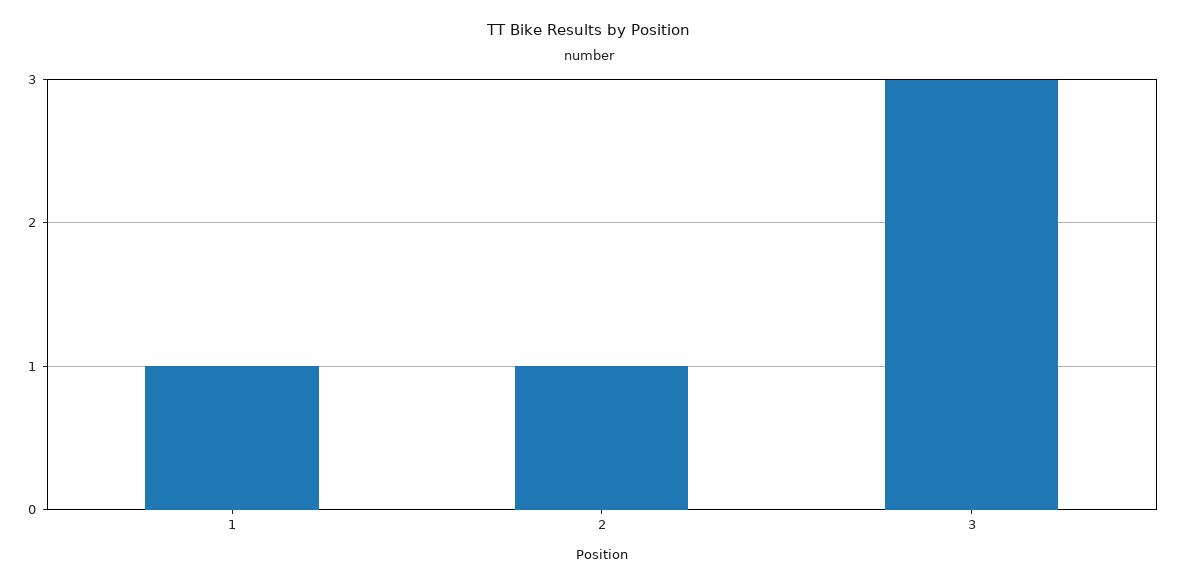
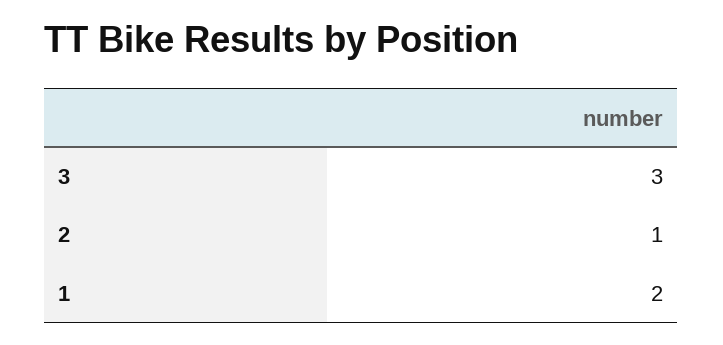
  {
-   "1": 1,
+   "1": 2,
    "2": 1,
    "3": 3
  }

